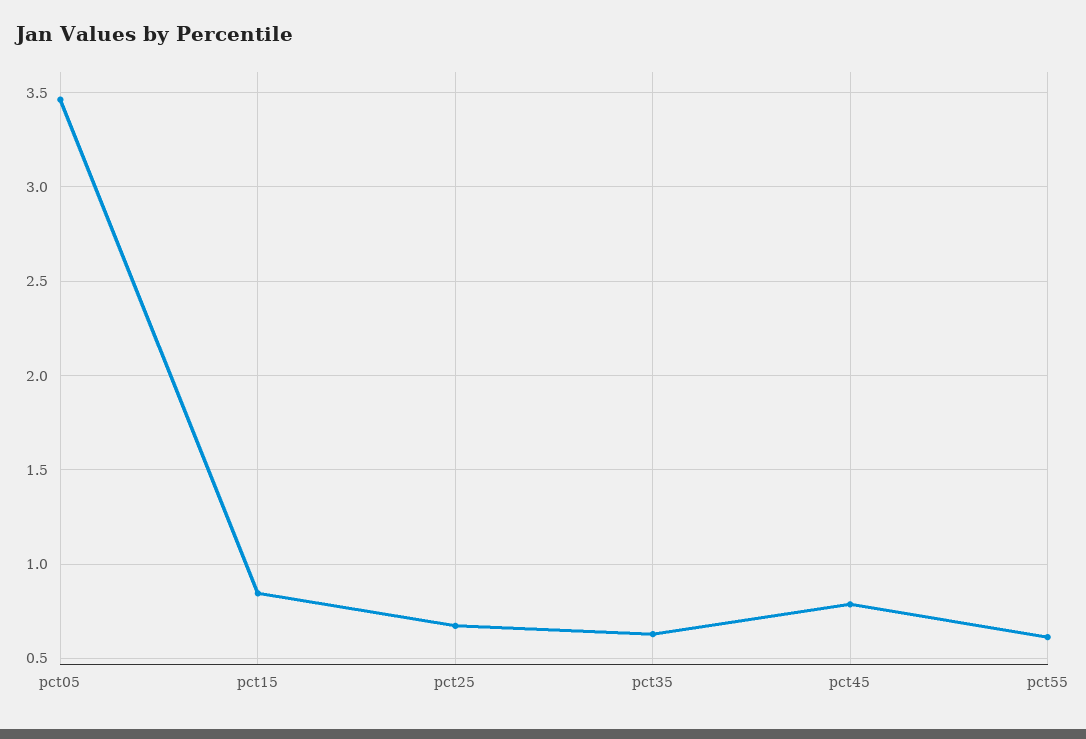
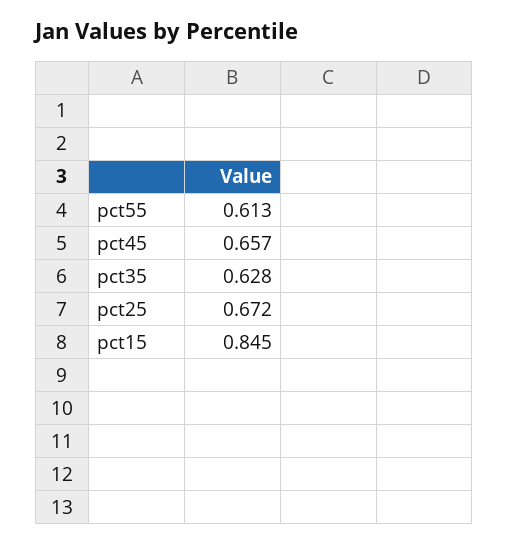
  {
-   "pct05": 3.45,
    "pct15": 0.845,
    "pct25": 0.672,
    "pct35": 0.628,
-   "pct45": 0.8,
+   "pct45": 0.657,
    "pct55": 0.613
  }

